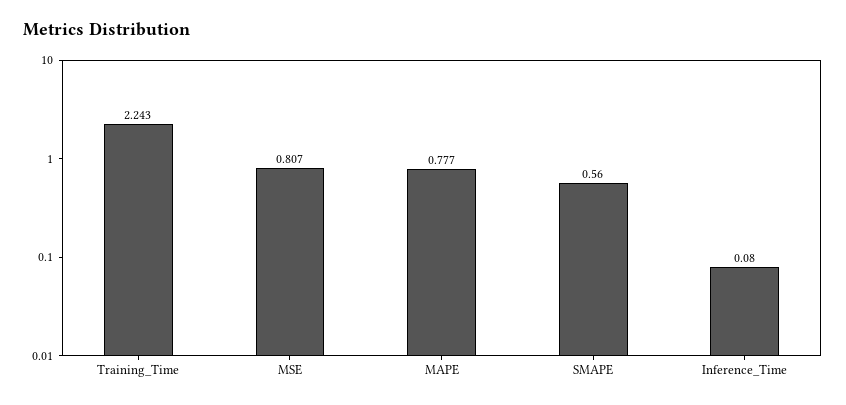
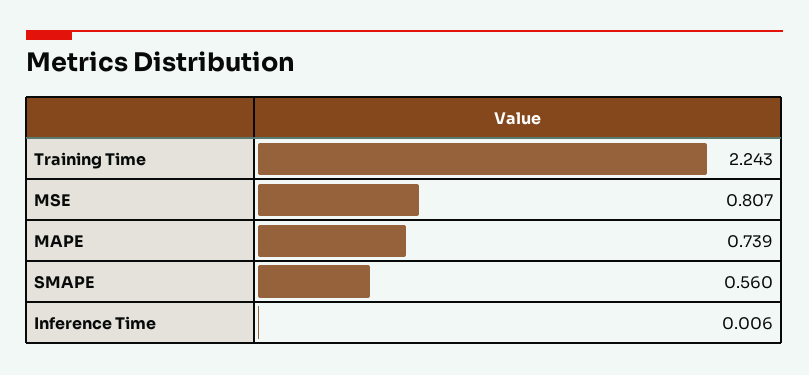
  {
    "Training_Time": 2.243,
    "MSE": 0.807,
-   "MAPE": 0.777,
+   "MAPE": 0.739,
    "SMAPE": 0.56,
-   "Inference_Time": 0.08
+   "Inference_Time": 0.006
  }

